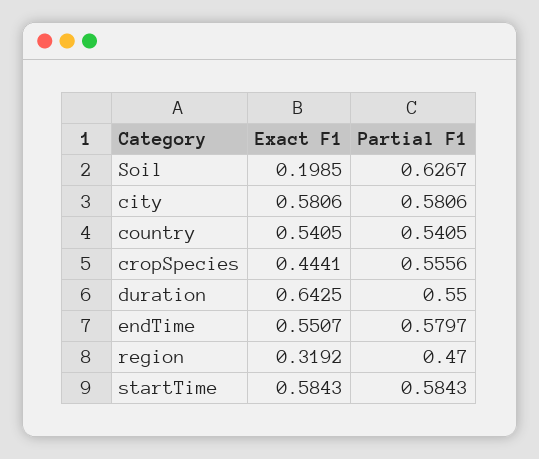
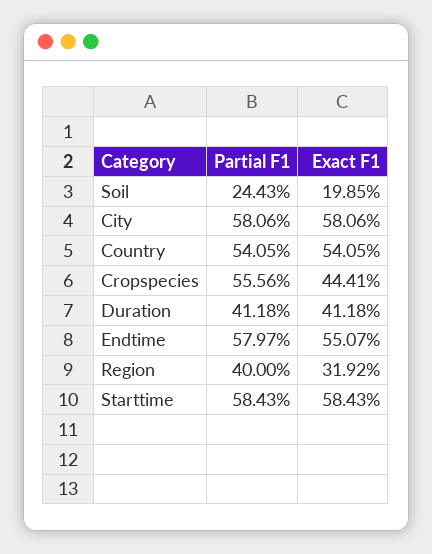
  {
    "Exact F1": {
      "Soil": 0.1985,
      "city": 0.5806,
      "country": 0.5405,
      "cropSpecies": 0.4441,
-     "duration": 0.6425,
+     "duration": 0.4118,
      "endTime": 0.5507,
      "region": 0.3192,
      "startTime": 0.5843
    },
    "Partial F1": {
-     "Soil": 0.6267,
+     "Soil": 0.2443,
      "city": 0.5806,
      "country": 0.5405,
      "cropSpecies": 0.5556,
-     "duration": 0.55,
+     "duration": 0.4118,
      "endTime": 0.5797,
-     "region": 0.47,
+     "region": 0.4,
      "startTime": 0.5843
    }
  }

